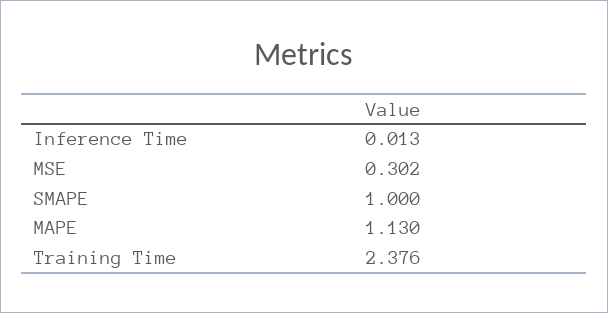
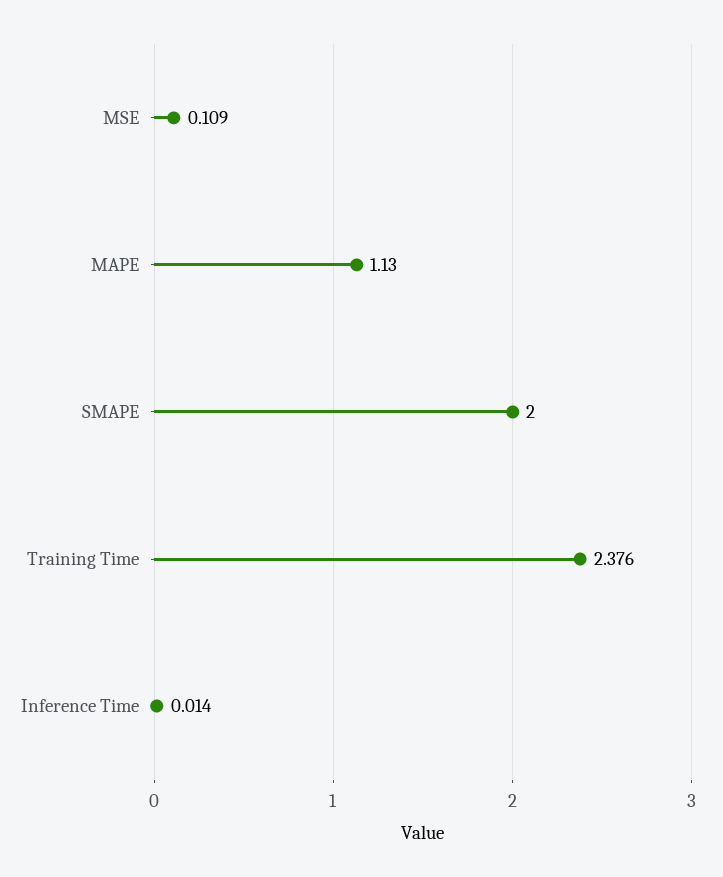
  {
-   "Inference Time": 0.013,
+   "Inference Time": 0.014,
-   "MSE": 0.302,
+   "MSE": 0.109,
-   "SMAPE": 1,
+   "SMAPE": 2,
    "MAPE": 1.13,
    "Training Time": 2.376
  }

